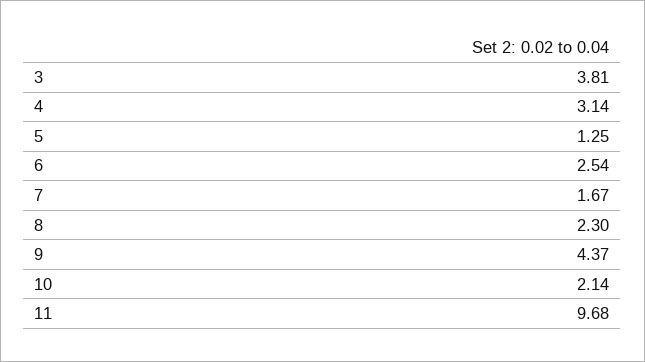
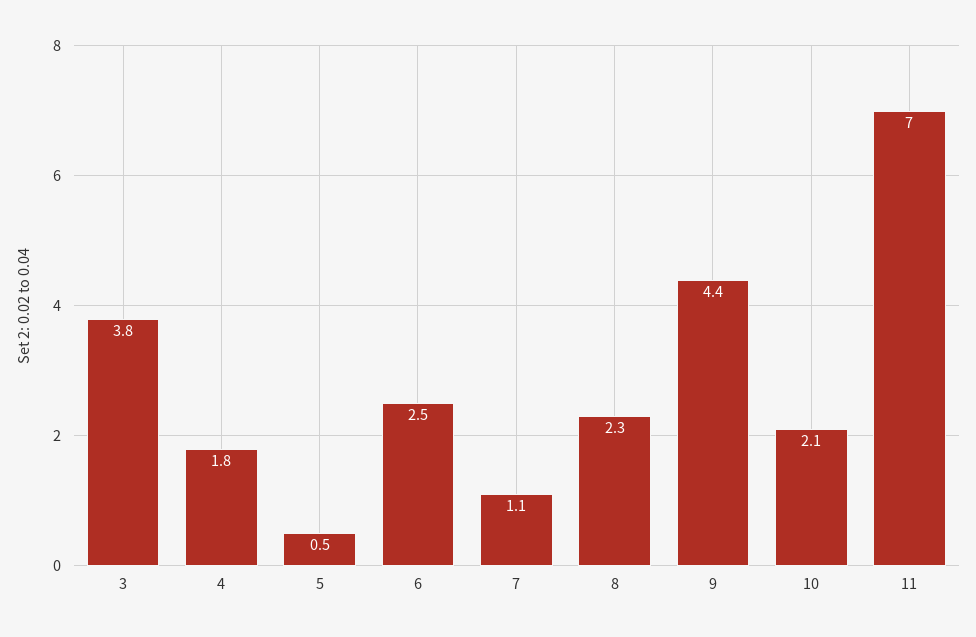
  {
    "3": 3.81,
-   "4": 3.14,
+   "4": 1.8,
-   "5": 1.25,
+   "5": 0.5,
    "6": 2.54,
-   "7": 1.67,
+   "7": 1.1,
    "8": 2.3,
    "9": 4.37,
    "10": 2.14,
-   "11": 9.68
+   "11": 7
  }

